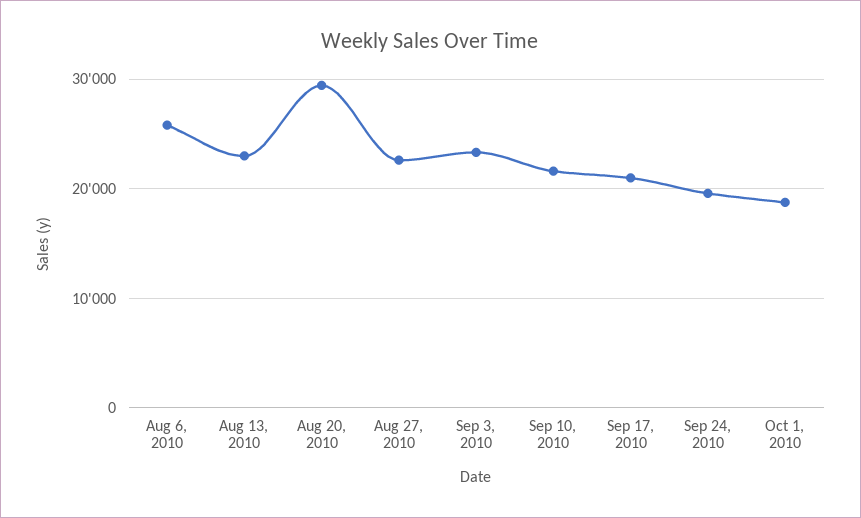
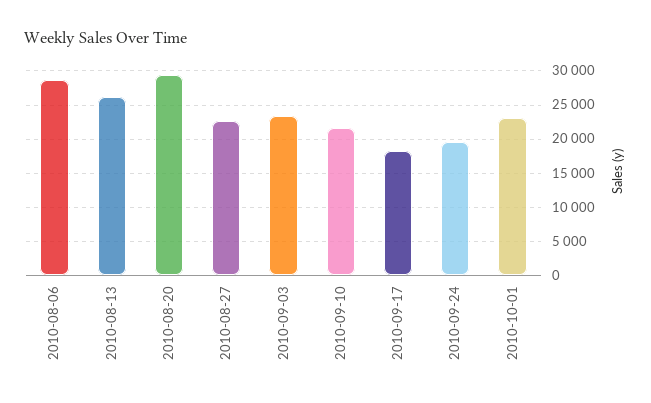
  {
-   "Aug 6, 2010": 26000,
+   "Aug 6, 2010": 29000,
-   "Aug 13, 2010": 23000,
+   "Aug 13, 2010": 26000,
    "Aug 20, 2010": 29000,
    "Aug 27, 2010": 23000,
    "Sep 3, 2010": 23000,
    "Sep 10, 2010": 22000,
-   "Sep 17, 2010": 21000,
+   "Sep 17, 2010": 18000,
    "Sep 24, 2010": 20000,
-   "Oct 1, 2010": 19000
+   "Oct 1, 2010": 23000
  }

